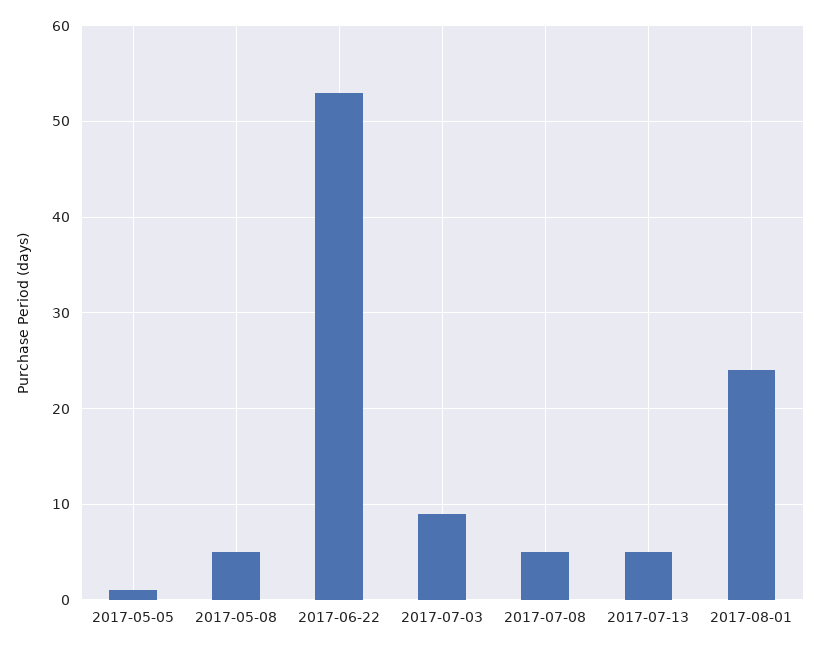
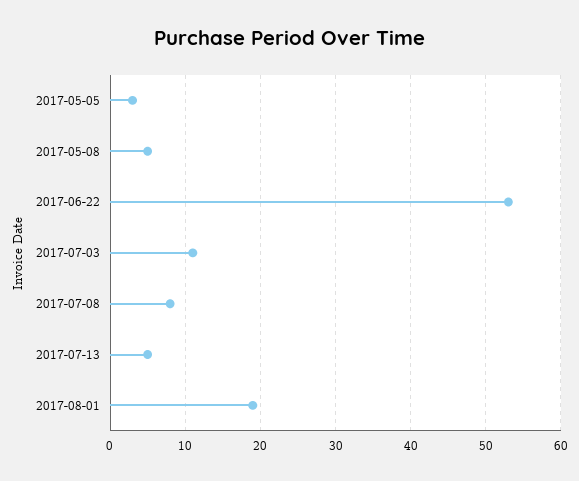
  {
-   "2017-05-05": 1,
+   "2017-05-05": 3,
    "2017-05-08": 5,
    "2017-06-22": 53,
-   "2017-07-03": 9,
+   "2017-07-03": 11,
-   "2017-07-08": 5,
+   "2017-07-08": 8,
    "2017-07-13": 5,
-   "2017-08-01": 24
+   "2017-08-01": 19
  }

